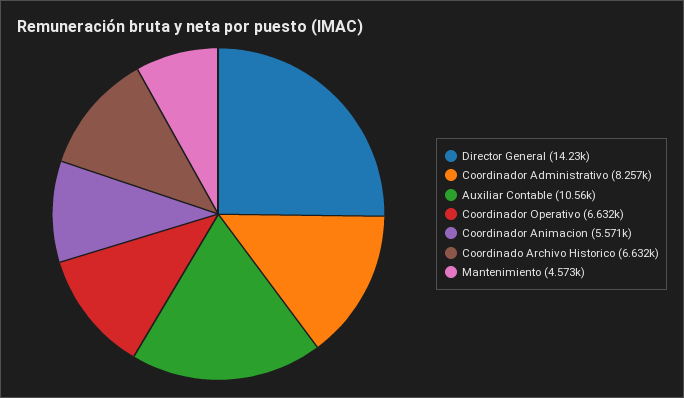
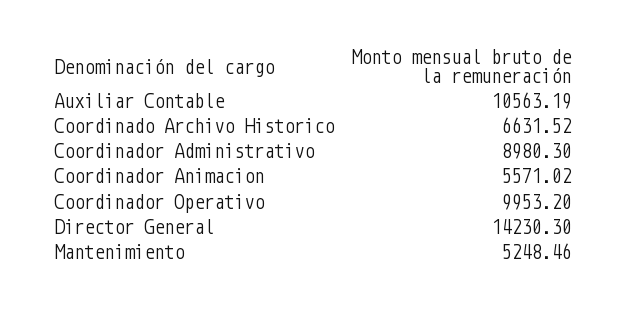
  {
    "Director General": 14230.3,
-   "Coordinador Administrativo": 8257,
+   "Coordinador Administrativo": 8980.3,
    "Auxiliar Contable": 10563.19,
-   "Coordinador Operativo": 6632,
+   "Coordinador Operativo": 9953.2,
    "Coordinador Animacion": 5571.02,
    "Coordinado Archivo Historico": 6631.52,
-   "Mantenimiento": 4573
+   "Mantenimiento": 5248.46
  }

